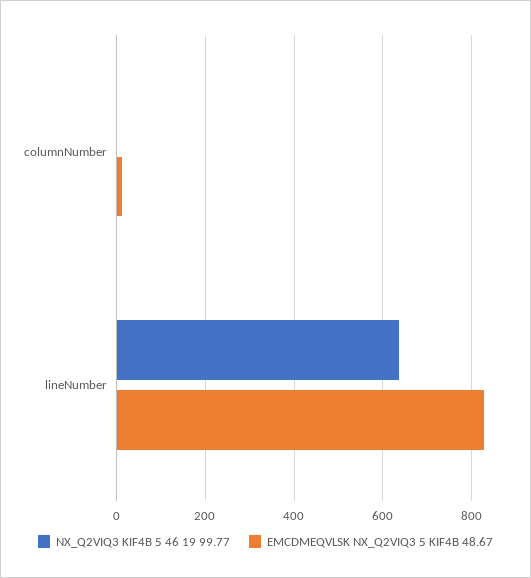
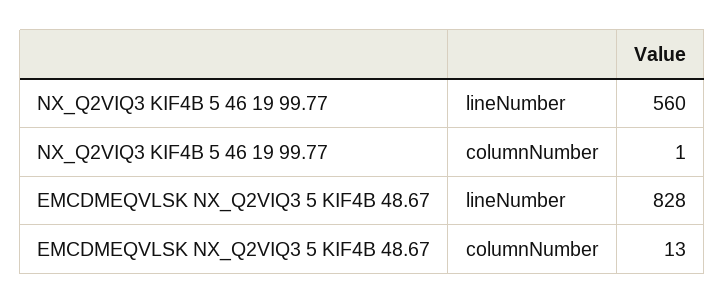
  {
    "NX_Q2VIQ3 KIF4B 5 46 19 99.77": {
      "columnNumber": 1,
-     "lineNumber": 640
+     "lineNumber": 560
    },
    "EMCDMEQVLSK NX_Q2VIQ3 5 KIF4B 48.67": {
      "columnNumber": 13,
      "lineNumber": 828
    }
  }

